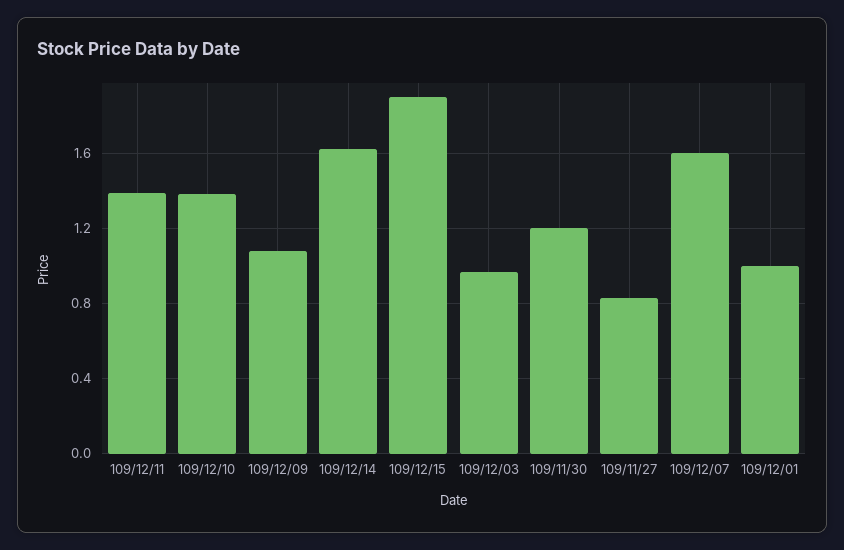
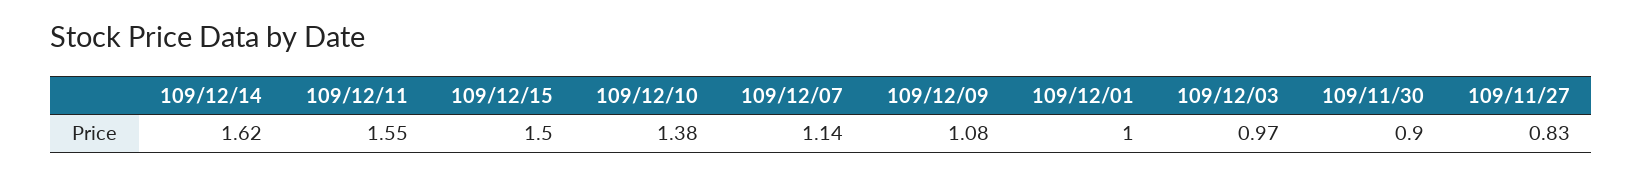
  {
-   "109/12/11": 1.4,
+   "109/12/11": 1.55,
    "109/12/10": 1.38,
    "109/12/09": 1.08,
    "109/12/14": 1.62,
-   "109/12/15": 1.9,
+   "109/12/15": 1.5,
    "109/12/03": 0.97,
-   "109/11/30": 1.2,
+   "109/11/30": 0.9,
    "109/11/27": 0.83,
-   "109/12/07": 1.6,
+   "109/12/07": 1.14,
    "109/12/01": 1
  }

